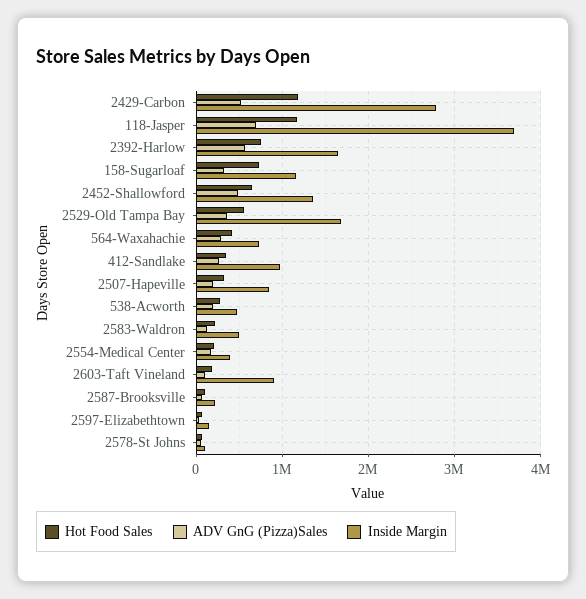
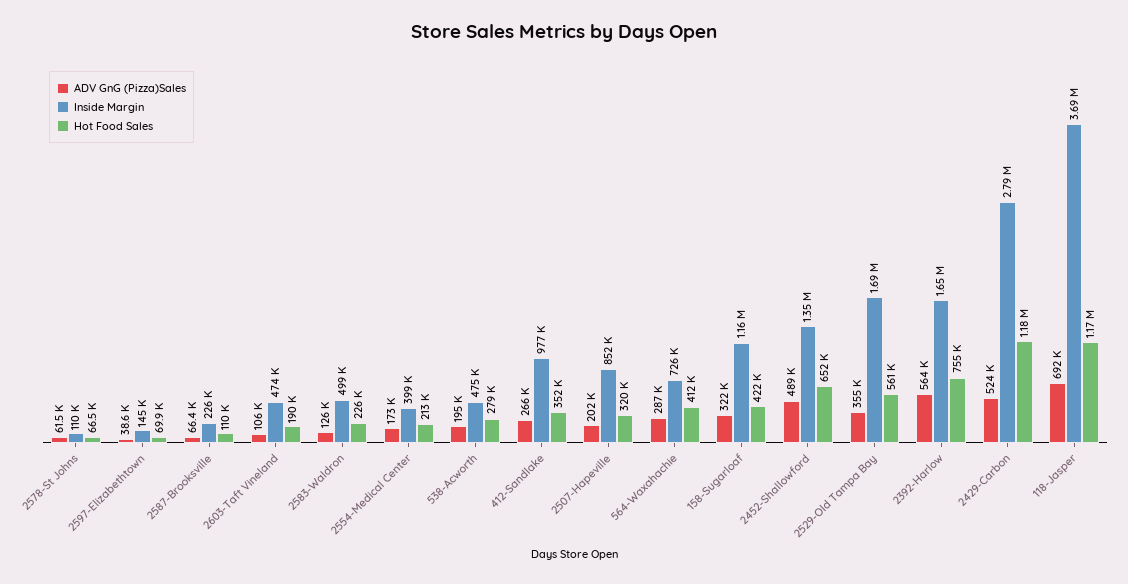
  {
    "Hot Food Sales": {
      "2429-Carbon": 1180000,
      "118-Jasper": 1170000,
      "2392-Harlow": 755000,
-     "158-Sugarloaf": 700000,
+     "158-Sugarloaf": 422000,
      "2452-Shallowford": 652000,
      "2529-Old Tampa Bay": 561000,
      "564-Waxahachie": 412000,
      "412-Sandlake": 352000,
      "2507-Hapeville": 320000,
      "538-Acworth": 279000,
      "2583-Waldron": 226000,
      "2554-Medical Center": 213000,
      "2603-Taft Vineland": 190000,
      "2587-Brooksville": 110000,
      "2597-Elizabethtown": 69900,
      "2578-St Johns": 66500
    },
    "ADV GnG (Pizza)Sales": {
      "2429-Carbon": 524000,
      "118-Jasper": 692000,
      "2392-Harlow": 564000,
      "158-Sugarloaf": 322000,
      "2452-Shallowford": 489000,
      "2529-Old Tampa Bay": 355000,
      "564-Waxahachie": 287000,
      "412-Sandlake": 266000,
      "2507-Hapeville": 202000,
      "538-Acworth": 195000,
      "2583-Waldron": 126000,
      "2554-Medical Center": 173000,
      "2603-Taft Vineland": 106000,
      "2587-Brooksville": 66400,
      "2597-Elizabethtown": 38600,
      "2578-St Johns": 61500
    },
    "Inside Margin": {
      "2429-Carbon": 2790000,
      "118-Jasper": 3690000,
      "2392-Harlow": 1650000,
      "158-Sugarloaf": 1160000,
      "2452-Shallowford": 1350000,
      "2529-Old Tampa Bay": 1690000,
      "564-Waxahachie": 726000,
      "412-Sandlake": 977000,
      "2507-Hapeville": 852000,
      "538-Acworth": 475000,
      "2583-Waldron": 499000,
      "2554-Medical Center": 399000,
-     "2603-Taft Vineland": 900000,
+     "2603-Taft Vineland": 474000,
      "2587-Brooksville": 226000,
      "2597-Elizabethtown": 145000,
      "2578-St Johns": 110000
    }
  }

